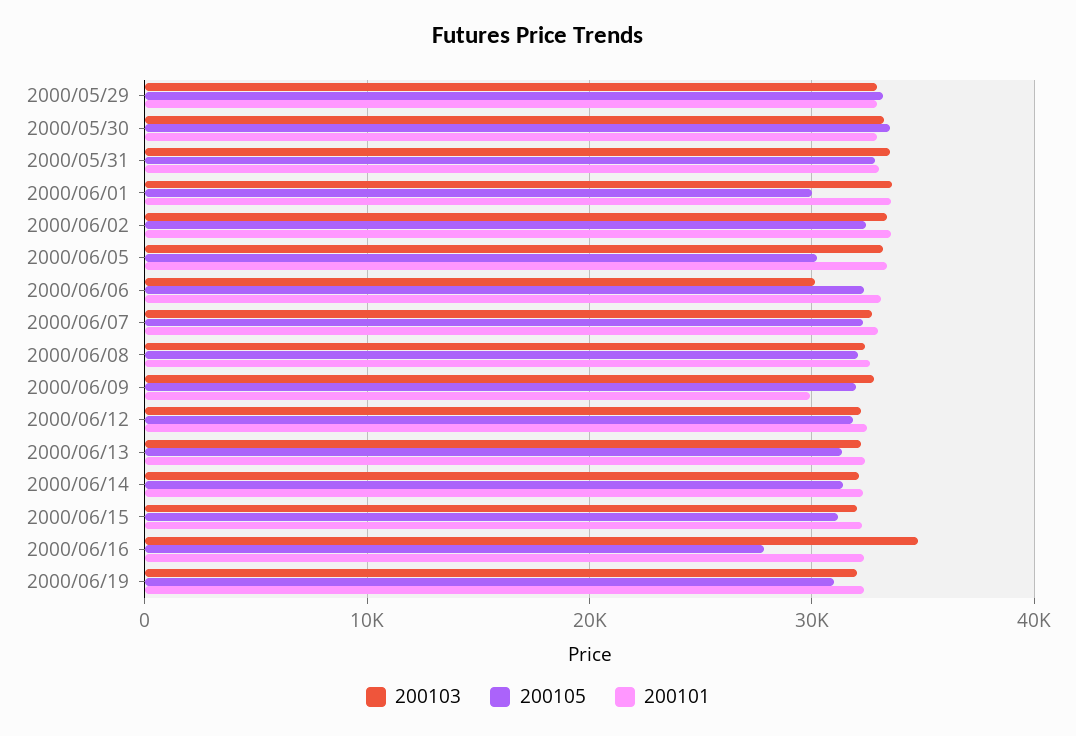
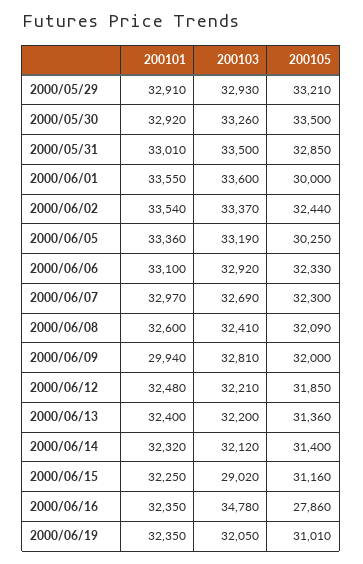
  {
    "200103": {
      "2000/05/29": 32930,
      "2000/05/30": 33260,
      "2000/05/31": 33500,
      "2000/06/01": 33600,
      "2000/06/02": 33370,
      "2000/06/05": 33190,
-     "2000/06/06": 30000,
+     "2000/06/06": 32920,
      "2000/06/07": 32690,
      "2000/06/08": 32410,
      "2000/06/09": 32810,
      "2000/06/12": 32210,
      "2000/06/13": 32200,
      "2000/06/14": 32120,
-     "2000/06/15": 32000,
+     "2000/06/15": 29020,
      "2000/06/16": 34780,
      "2000/06/19": 32050
    },
    "200105": {
      "2000/05/29": 33210,
      "2000/05/30": 33500,
      "2000/05/31": 32850,
      "2000/06/01": 30000,
      "2000/06/02": 32440,
      "2000/06/05": 30250,
      "2000/06/06": 32330,
      "2000/06/07": 32300,
      "2000/06/08": 32090,
      "2000/06/09": 32000,
      "2000/06/12": 31850,
      "2000/06/13": 31360,
      "2000/06/14": 31400,
      "2000/06/15": 31160,
      "2000/06/16": 27860,
      "2000/06/19": 31010
    },
    "200101": {
      "2000/05/29": 32910,
      "2000/05/30": 32920,
      "2000/05/31": 33010,
      "2000/06/01": 33550,
      "2000/06/02": 33540,
      "2000/06/05": 33360,
      "2000/06/06": 33100,
      "2000/06/07": 32970,
      "2000/06/08": 32600,
      "2000/06/09": 29940,
      "2000/06/12": 32480,
      "2000/06/13": 32400,
      "2000/06/14": 32320,
      "2000/06/15": 32250,
      "2000/06/16": 32350,
      "2000/06/19": 32350
    }
  }

